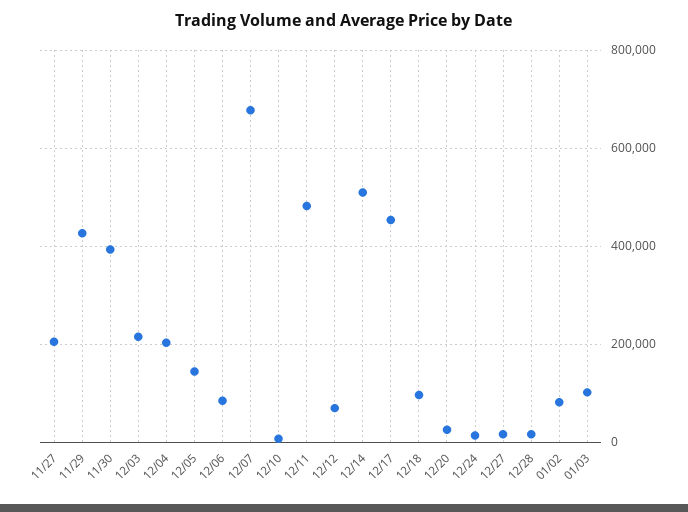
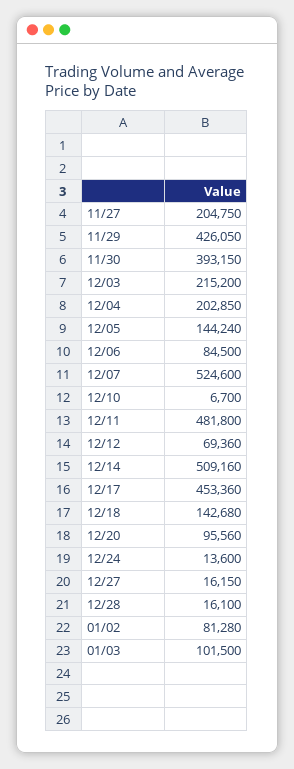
  {
    "11/27": 204750,
    "11/29": 426050,
    "11/30": 393150,
    "12/03": 215200,
    "12/04": 202850,
    "12/05": 144240,
    "12/06": 84500,
-   "12/07": 680000,
+   "12/07": 524600,
    "12/10": 6700,
    "12/11": 481800,
    "12/12": 69360,
    "12/14": 509160,
    "12/17": 453360,
-   "12/18": 100000,
+   "12/18": 142680,
-   "12/20": 20000,
+   "12/20": 95560,
    "12/24": 13600,
    "12/27": 16150,
    "12/28": 16100,
    "01/02": 81280,
    "01/03": 101500
  }

